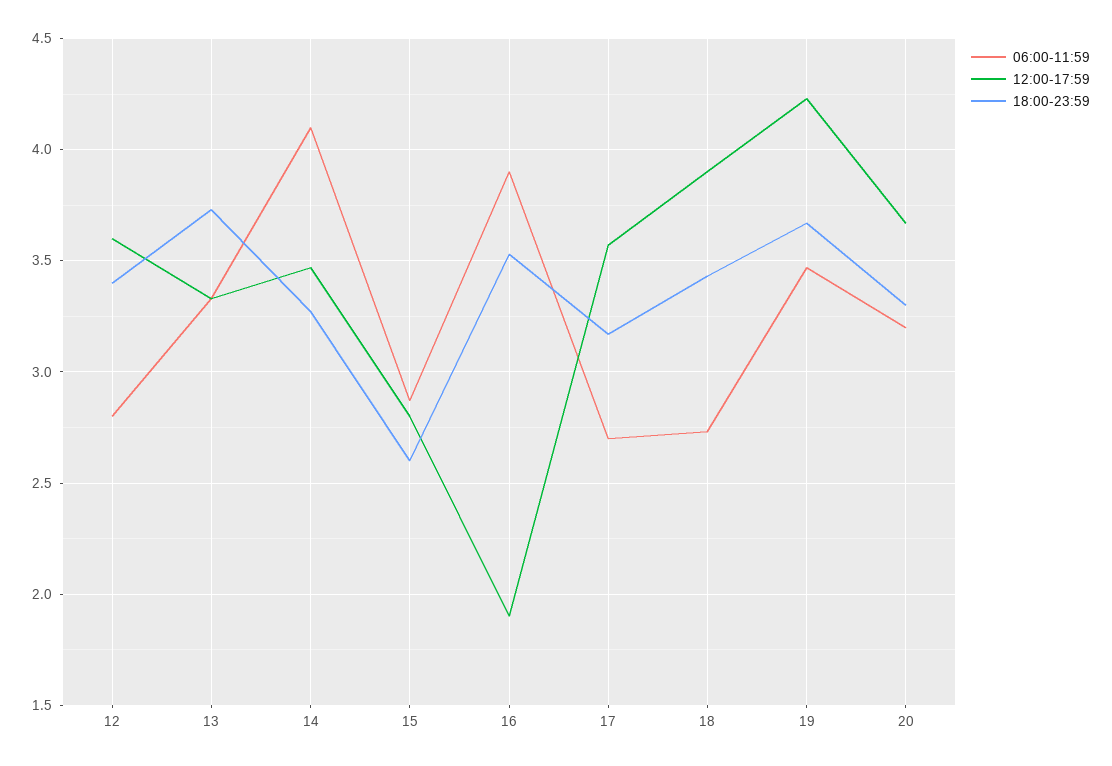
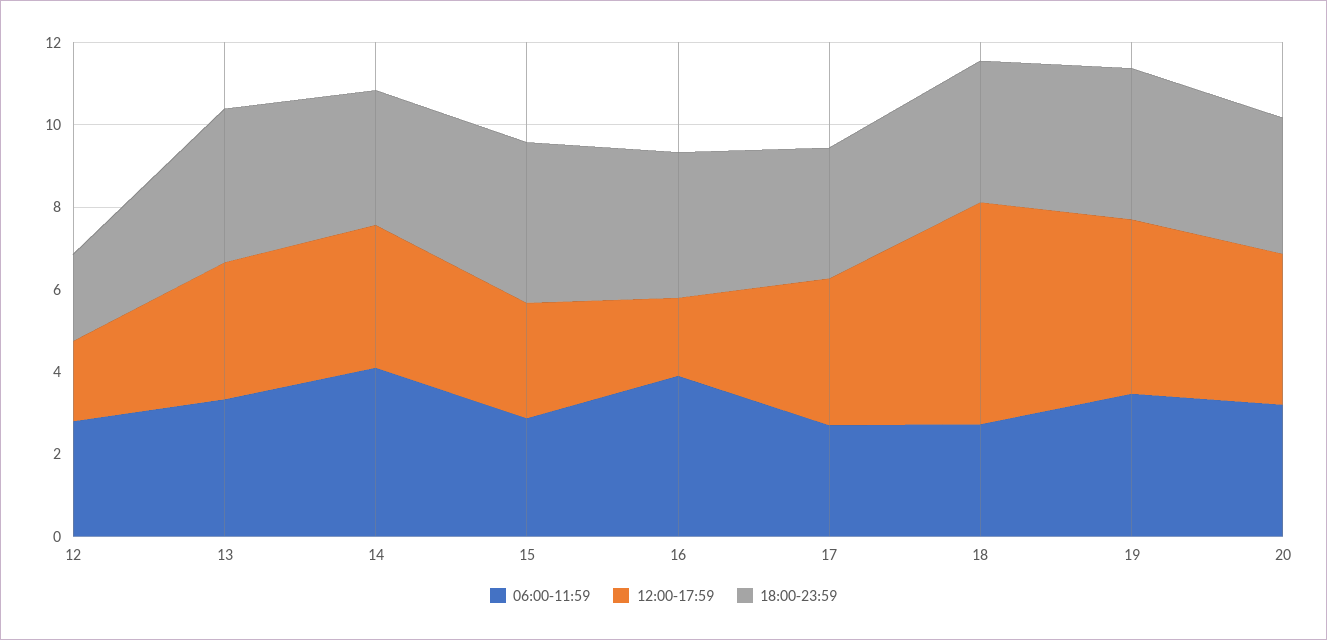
  {
    "06:00-11:59": {
      "12": 2.8,
      "13": 3.35,
      "14": 4.1,
      "15": 2.85,
      "16": 3.9,
      "17": 2.7,
      "18": 2.75,
      "19": 3.45,
      "20": 3.2
    },
    "12:00-17:59": {
-     "12": 3.6,
+     "12": 2,
      "13": 3.35,
      "14": 3.45,
      "15": 2.8,
      "16": 1.9,
      "17": 3.55,
-     "18": 3.9,
+     "18": 5.5,
      "19": 4.25,
      "20": 3.65
    },
    "18:00-23:59": {
-     "12": 3.4,
+     "12": 2,
      "13": 3.75,
      "14": 3.25,
-     "15": 2.6,
+     "15": 4,
      "16": 3.55,
      "17": 3.15,
      "18": 3.45,
      "19": 3.65,
      "20": 3.3
    }
  }

